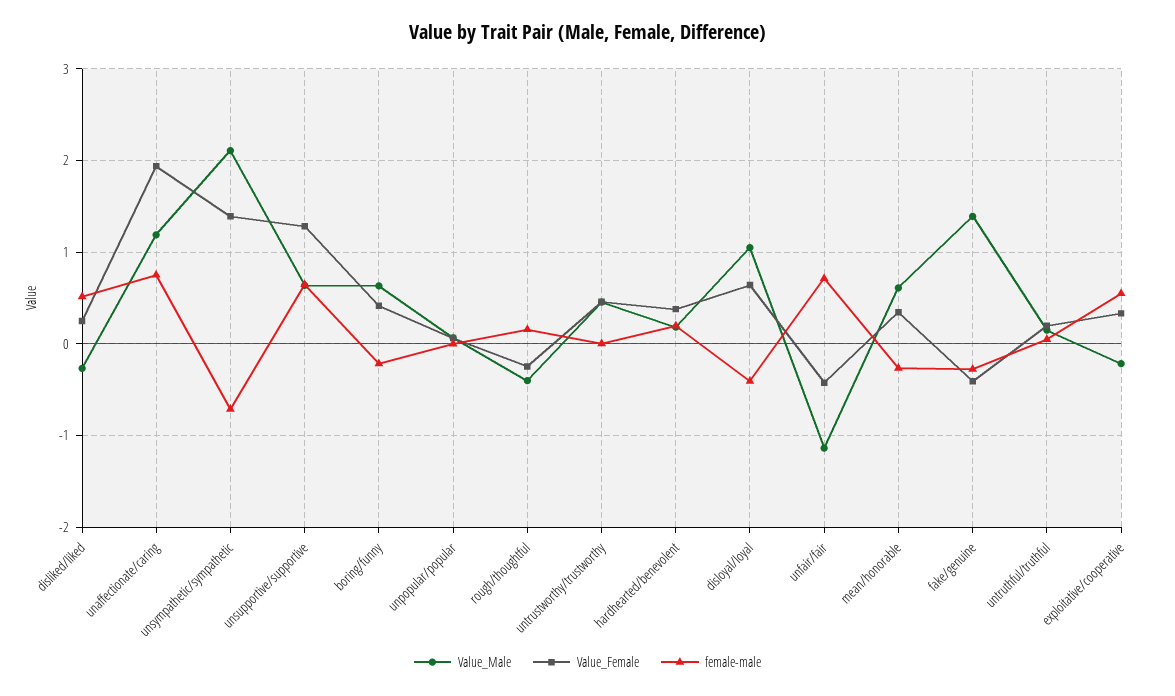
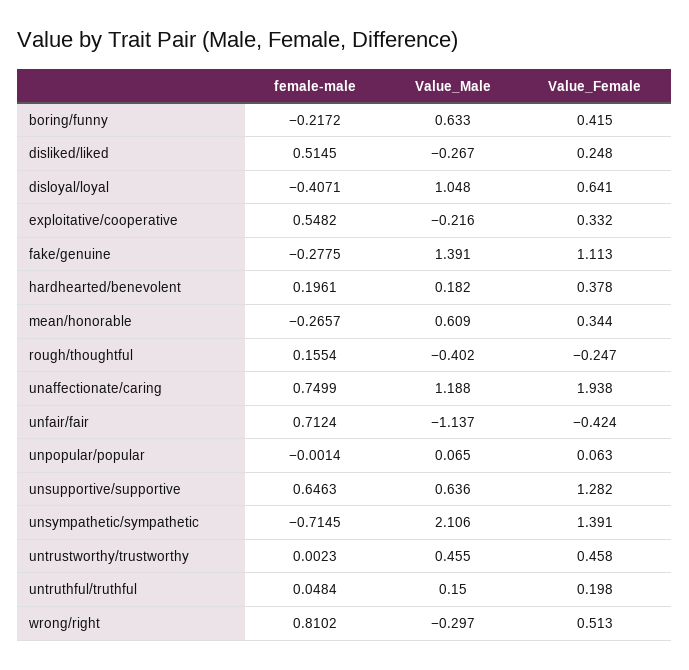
  {
    "Value_Male": {
      "disliked/liked": -0.267,
      "unaffectionate/caring": 1.188,
      "unsympathetic/sympathetic": 2.106,
      "unsupportive/supportive": 0.636,
      "boring/funny": 0.633,
      "unpopular/popular": 0.065,
      "rough/thoughtful": -0.402,
      "untrustworthy/trustworthy": 0.455,
      "hardhearted/benevolent": 0.182,
      "disloyal/loyal": 1.048,
      "unfair/fair": -1.137,
      "mean/honorable": 0.609,
      "fake/genuine": 1.391,
      "untruthful/truthful": 0.15,
-     "exploitative/cooperative": -0.216
+     "exploitative/cooperative": -0.216,
+     "wrong/right": -0.297
    },
    "Value_Female": {
      "disliked/liked": 0.248,
      "unaffectionate/caring": 1.938,
      "unsympathetic/sympathetic": 1.391,
      "unsupportive/supportive": 1.282,
      "boring/funny": 0.415,
      "unpopular/popular": 0.063,
      "rough/thoughtful": -0.247,
      "untrustworthy/trustworthy": 0.458,
      "hardhearted/benevolent": 0.378,
      "disloyal/loyal": 0.641,
      "unfair/fair": -0.424,
      "mean/honorable": 0.344,
-     "fake/genuine": -0.4,
+     "fake/genuine": 1.113,
      "untruthful/truthful": 0.198,
-     "exploitative/cooperative": 0.332
+     "exploitative/cooperative": 0.332,
+     "wrong/right": 0.513
    },
    "female-male": {
      "disliked/liked": 0.5145,
      "unaffectionate/caring": 0.7499,
      "unsympathetic/sympathetic": -0.7145,
      "unsupportive/supportive": 0.6463,
      "boring/funny": -0.2172,
      "unpopular/popular": -0.0014,
      "rough/thoughtful": 0.1554,
      "untrustworthy/trustworthy": 0.0023,
      "hardhearted/benevolent": 0.1961,
      "disloyal/loyal": -0.4071,
      "unfair/fair": 0.7124,
      "mean/honorable": -0.2657,
      "fake/genuine": -0.2775,
      "untruthful/truthful": 0.0484,
-     "exploitative/cooperative": 0.5482
+     "exploitative/cooperative": 0.5482,
+     "wrong/right": 0.8102
    }
  }

